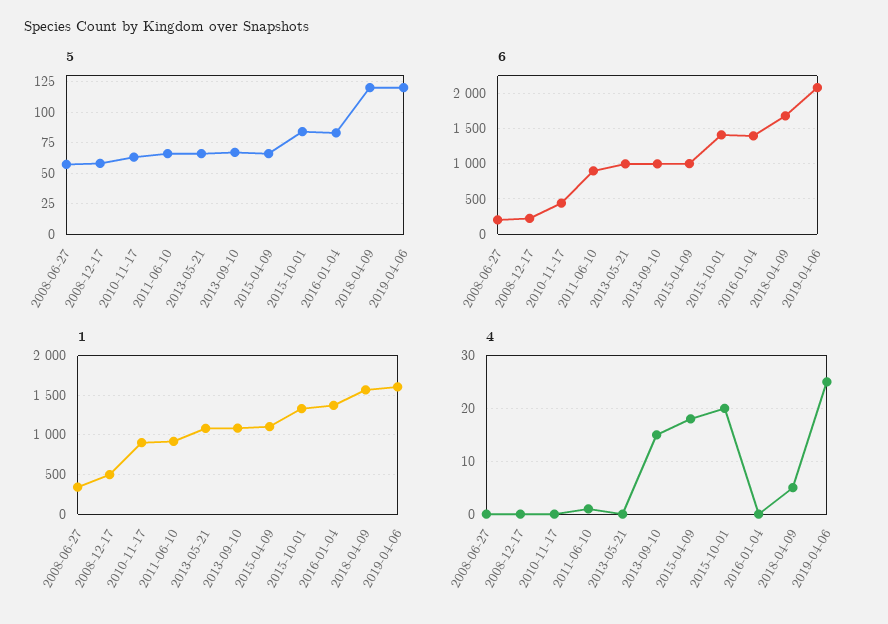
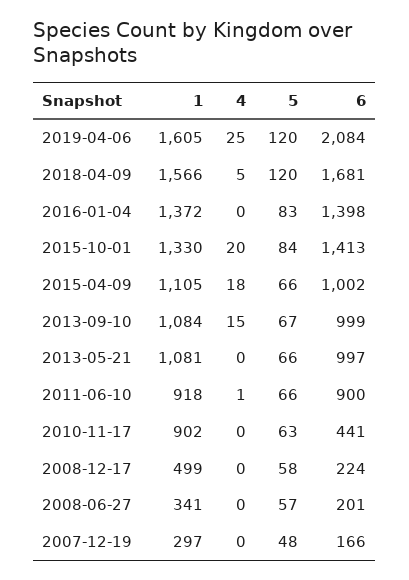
  {
    "5": {
      "2008-06-27": 57,
      "2008-12-17": 58,
      "2010-11-17": 63,
      "2011-06-10": 66,
      "2013-05-21": 66,
      "2013-09-10": 67,
      "2015-04-09": 66,
      "2015-10-01": 84,
      "2016-01-04": 83,
      "2018-04-09": 120,
-     "2019-04-06": 120
+     "2019-04-06": 120,
+     "2007-12-19": 48
    },
    "6": {
      "2008-06-27": 201,
      "2008-12-17": 224,
      "2010-11-17": 441,
      "2011-06-10": 900,
      "2013-05-21": 997,
      "2013-09-10": 999,
      "2015-04-09": 1002,
      "2015-10-01": 1413,
      "2016-01-04": 1398,
      "2018-04-09": 1681,
-     "2019-04-06": 2084
+     "2019-04-06": 2084,
+     "2007-12-19": 166
    },
    "1": {
      "2008-06-27": 341,
      "2008-12-17": 499,
      "2010-11-17": 902,
      "2011-06-10": 918,
      "2013-05-21": 1081,
      "2013-09-10": 1084,
      "2015-04-09": 1105,
      "2015-10-01": 1330,
      "2016-01-04": 1372,
      "2018-04-09": 1566,
-     "2019-04-06": 1605
+     "2019-04-06": 1605,
+     "2007-12-19": 297
    },
    "4": {
      "2008-06-27": 0,
      "2008-12-17": 0,
      "2010-11-17": 0,
      "2011-06-10": 1,
      "2013-05-21": 0,
      "2013-09-10": 15,
      "2015-04-09": 18,
      "2015-10-01": 20,
      "2016-01-04": 0,
      "2018-04-09": 5,
-     "2019-04-06": 25
+     "2019-04-06": 25,
+     "2007-12-19": 0
    }
  }

